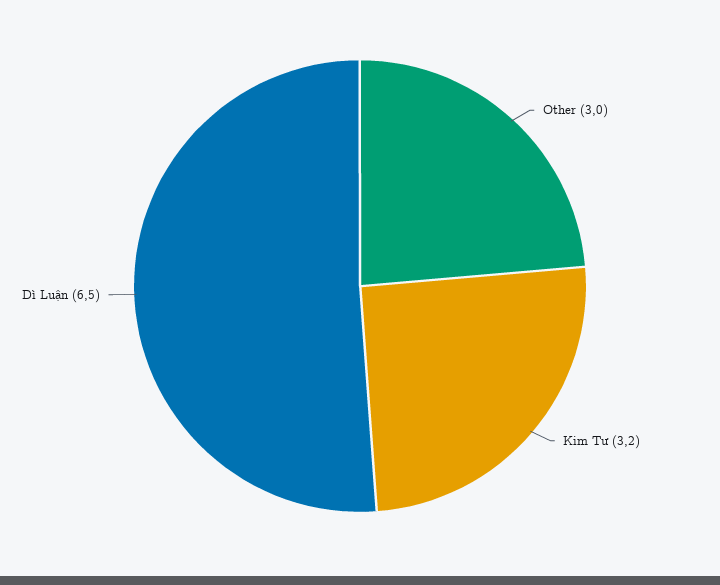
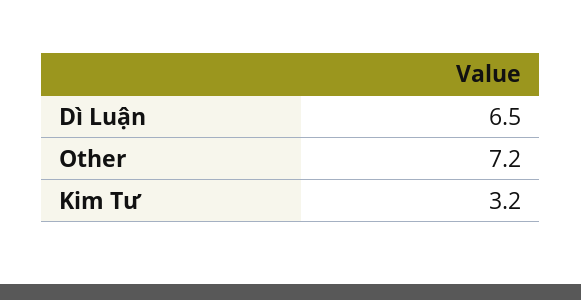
  {
-   "Other": 3,
+   "Other": 7.2,
    "Kim Tư": 3.2,
    "Dì Luận": 6.5
  }

